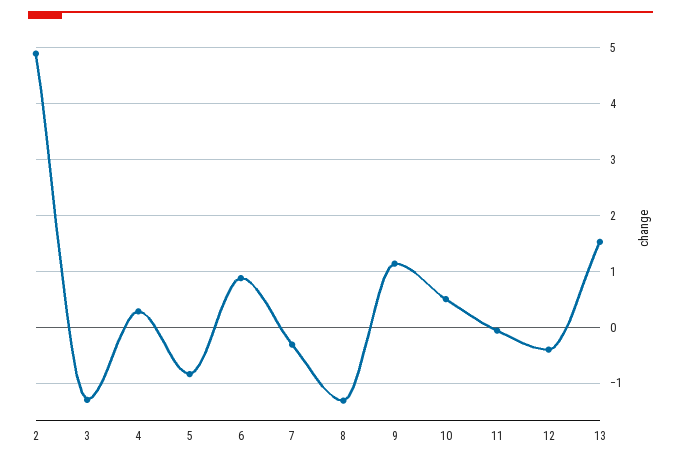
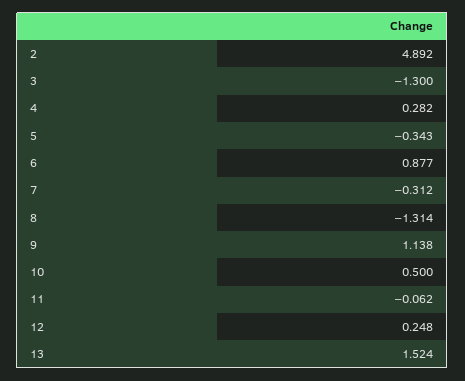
  {
    "2": 4.892,
    "3": -1.3,
    "4": 0.282,
-   "5": -0.8,
+   "5": -0.343,
    "6": 0.877,
    "7": -0.312,
    "8": -1.314,
    "9": 1.138,
    "10": 0.5,
    "11": -0.062,
-   "12": -0.4,
+   "12": 0.248,
    "13": 1.524
  }

